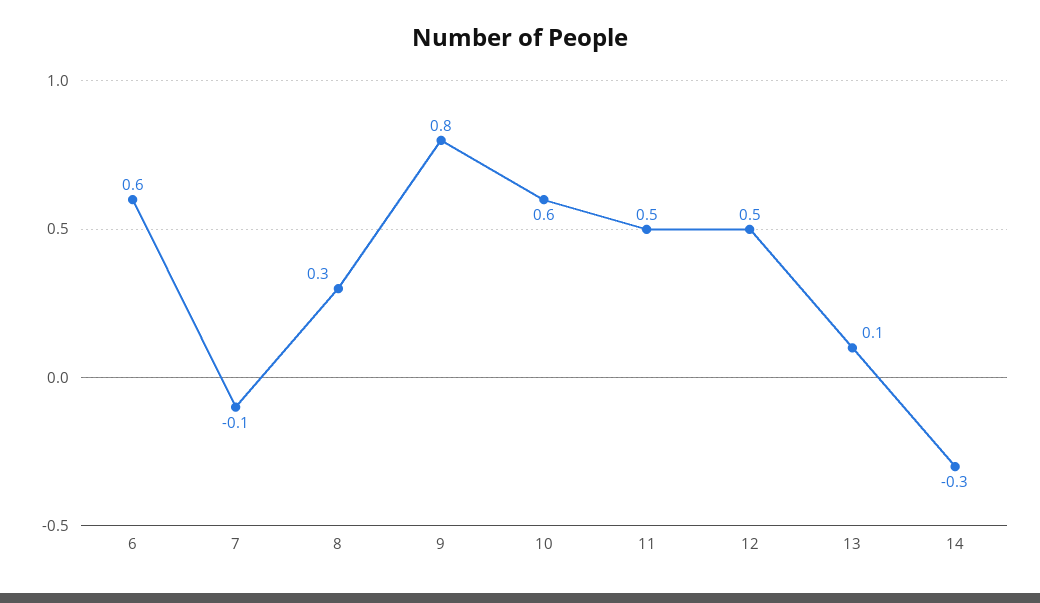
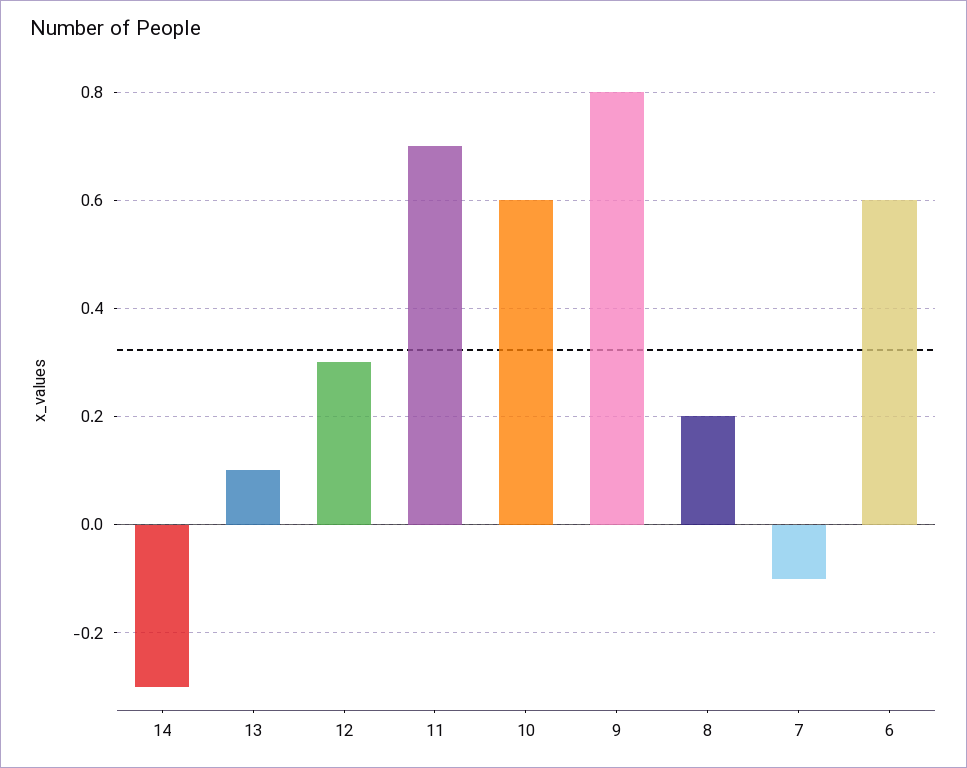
  {
    "6": 0.6,
    "7": -0.1,
-   "8": 0.3,
+   "8": 0.2,
    "9": 0.8,
    "10": 0.6,
-   "11": 0.5,
+   "11": 0.7,
-   "12": 0.5,
+   "12": 0.3,
    "13": 0.1,
    "14": -0.3
  }

